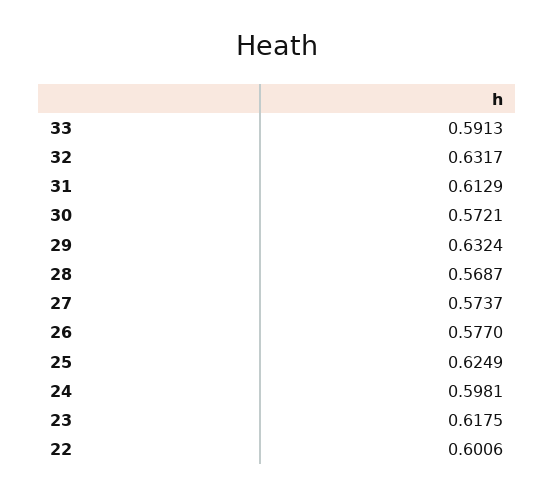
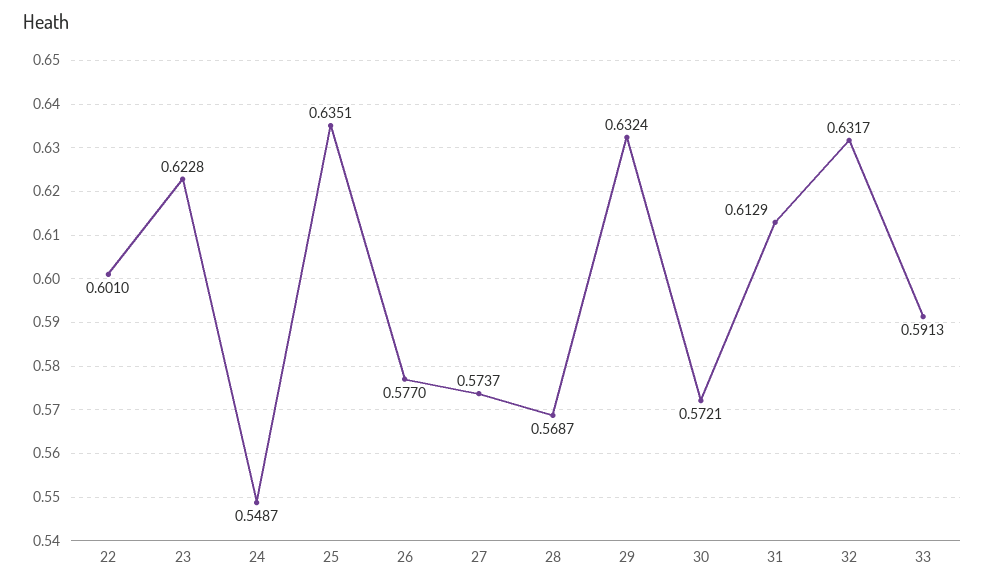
  {
    "33": 0.5913,
    "32": 0.6317,
    "31": 0.6129,
    "30": 0.5721,
    "29": 0.6324,
    "28": 0.5687,
    "27": 0.5737,
    "26": 0.577,
-   "25": 0.6249,
+   "25": 0.6351,
-   "24": 0.5981,
+   "24": 0.5487,
-   "23": 0.6175,
+   "23": 0.6228,
-   "22": 0.6006
+   "22": 0.601
  }

